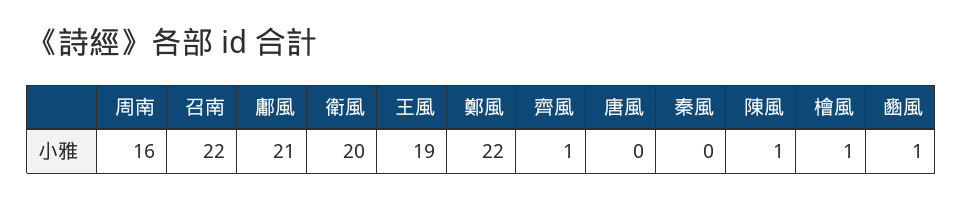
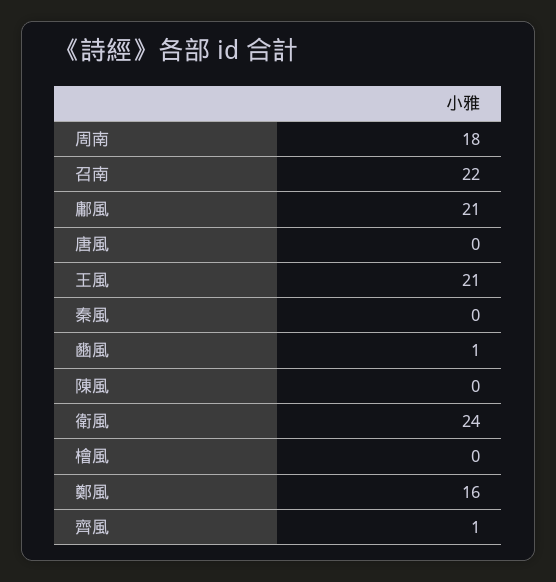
  {
-   "周南": 16,
+   "周南": 18,
    "召南": 22,
    "鄘風": 21,
-   "衛風": 20,
+   "衛風": 24,
-   "王風": 19,
+   "王風": 21,
-   "鄭風": 22,
+   "鄭風": 16,
    "齊風": 1,
    "唐風": 0,
    "秦風": 0,
-   "陳風": 1,
+   "陳風": 0,
-   "檜風": 1,
+   "檜風": 0,
    "豳風": 1
  }

